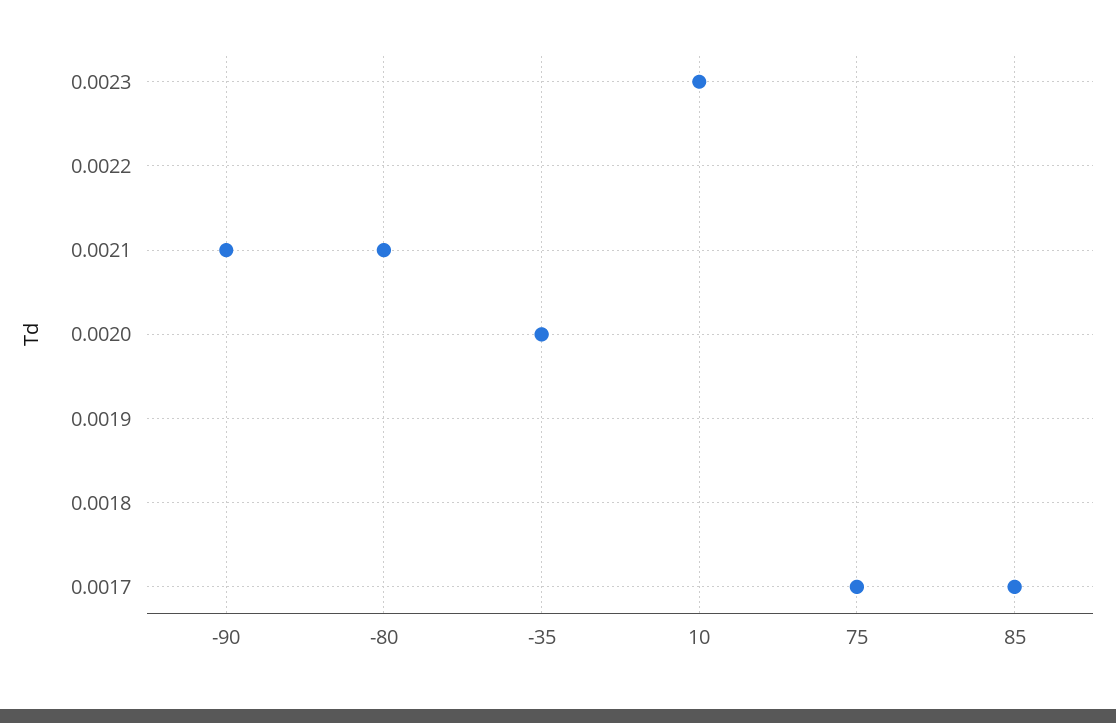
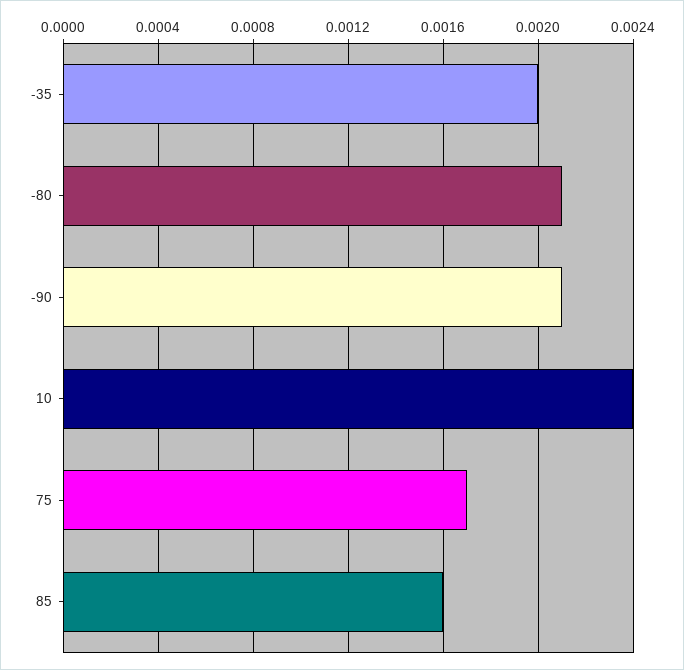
  {
    "-90": 0.0021,
    "-80": 0.0021,
    "-35": 0.002,
-   "10": 0.0023,
+   "10": 0.0024,
    "75": 0.0017,
-   "85": 0.0017
+   "85": 0.0016
  }

